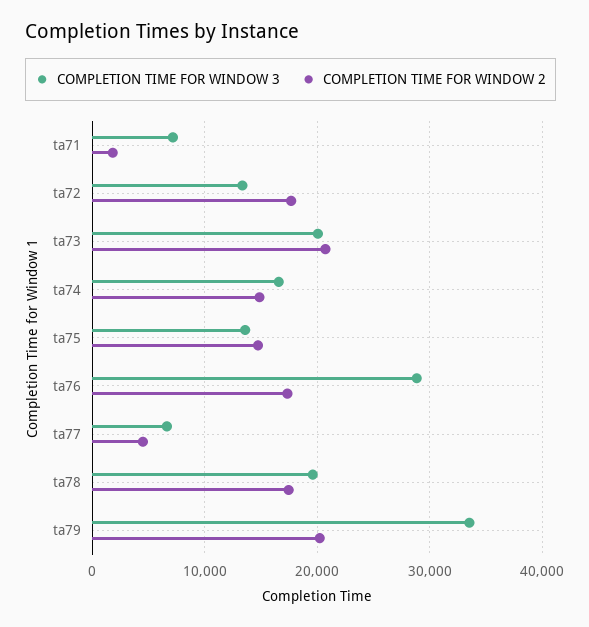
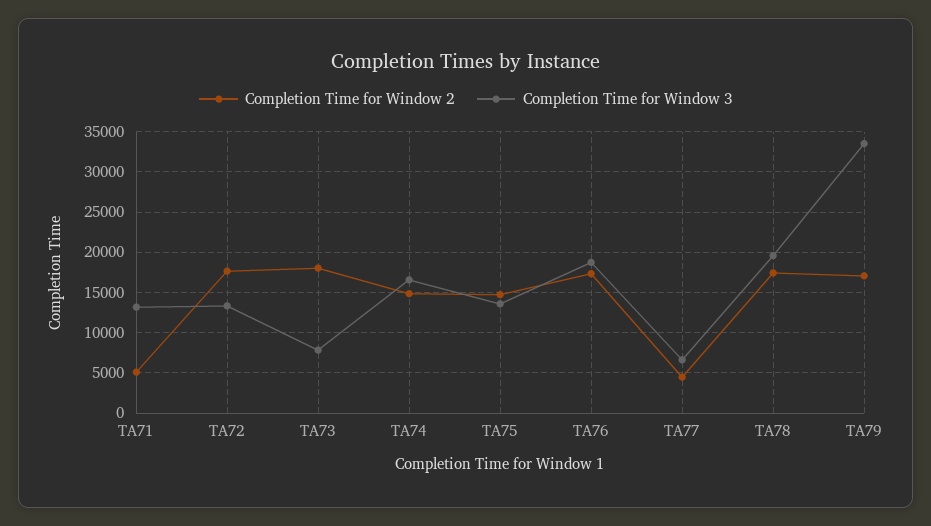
  {
    "COMPLETION TIME FOR WINDOW 3": {
-     "ta71": 7000,
+     "ta71": 13000,
      "ta72": 13000,
-     "ta73": 20000,
+     "ta73": 8000,
      "ta74": 17000,
      "ta75": 14000,
-     "ta76": 29000,
+     "ta76": 19000,
      "ta77": 7000,
      "ta78": 20000,
      "ta79": 34000
    },
    "COMPLETION TIME FOR WINDOW 2": {
-     "ta71": 2000,
+     "ta71": 5000,
      "ta72": 18000,
-     "ta73": 21000,
+     "ta73": 18000,
      "ta74": 15000,
      "ta75": 15000,
      "ta76": 17000,
      "ta77": 4000,
      "ta78": 17000,
-     "ta79": 20000
+     "ta79": 17000
    }
  }

